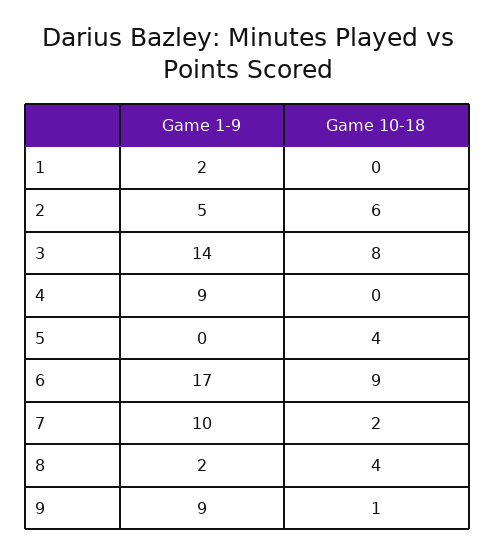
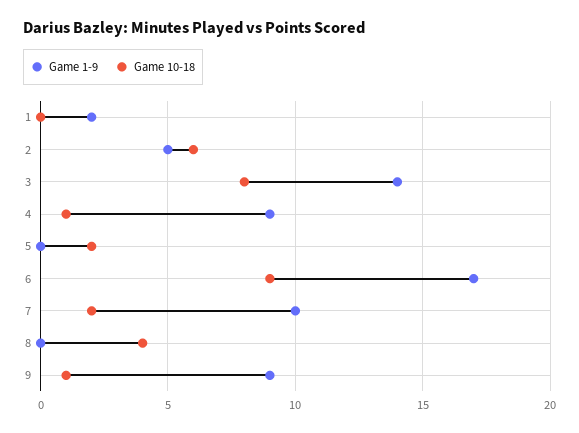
  {
    "Game 1-9": {
      "1": 2,
      "2": 5,
      "3": 14,
      "4": 9,
      "5": 0,
      "6": 17,
      "7": 10,
-     "8": 2,
+     "8": 0,
      "9": 9
    },
    "Game 10-18": {
      "1": 0,
      "2": 6,
      "3": 8,
-     "4": 0,
+     "4": 1,
-     "5": 4,
+     "5": 2,
      "6": 9,
      "7": 2,
      "8": 4,
      "9": 1
    }
  }

